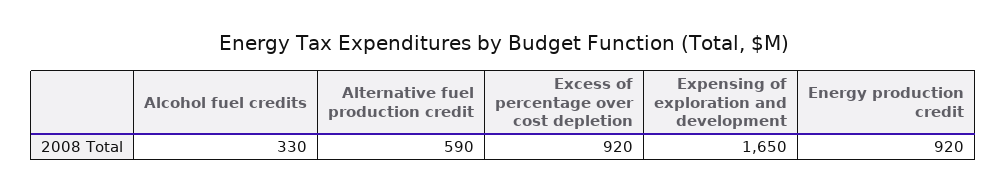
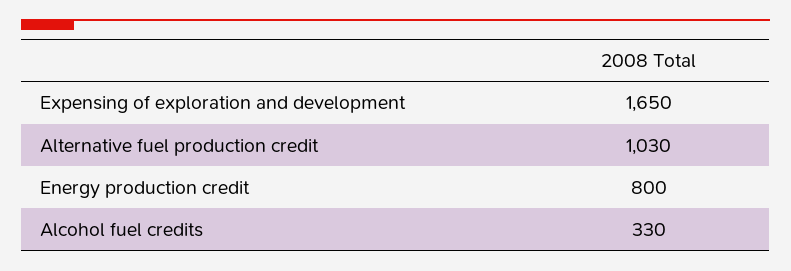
  {
    "Alcohol fuel credits": 330,
-   "Alternative fuel production credit": 590,
+   "Alternative fuel production credit": 1030,
-   "Excess of percentage over cost depletion": 920,
    "Expensing of exploration and development": 1650,
-   "Energy production credit": 920
+   "Energy production credit": 800
  }

